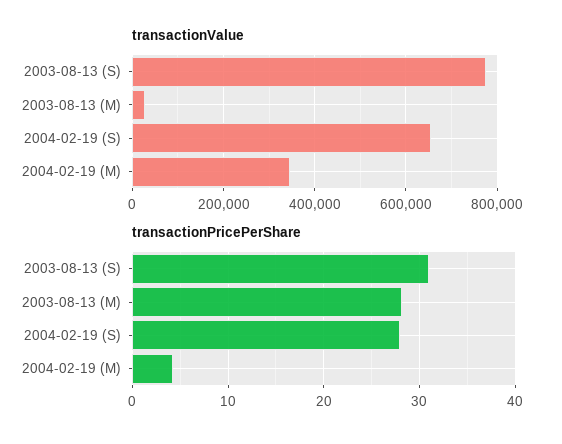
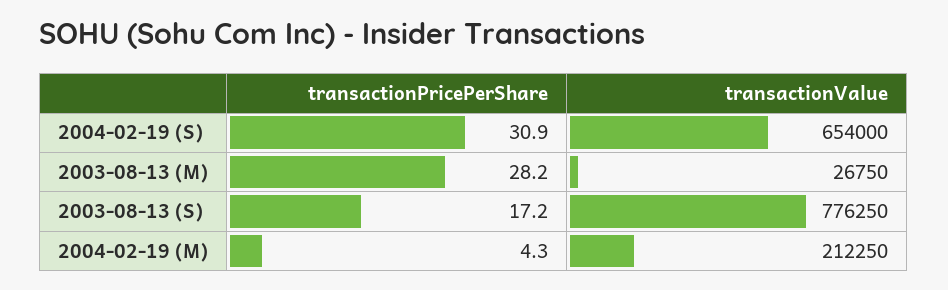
  {
    "transactionValue": {
      "2003-08-13 (S)": 776250,
      "2003-08-13 (M)": 26750,
      "2004-02-19 (S)": 654000,
-     "2004-02-19 (M)": 340000
+     "2004-02-19 (M)": 212250
    },
    "transactionPricePerShare": {
-     "2003-08-13 (S)": 31,
+     "2003-08-13 (S)": 17.2,
      "2003-08-13 (M)": 28.2,
-     "2004-02-19 (S)": 28,
+     "2004-02-19 (S)": 30.9,
      "2004-02-19 (M)": 4.3
    }
  }

